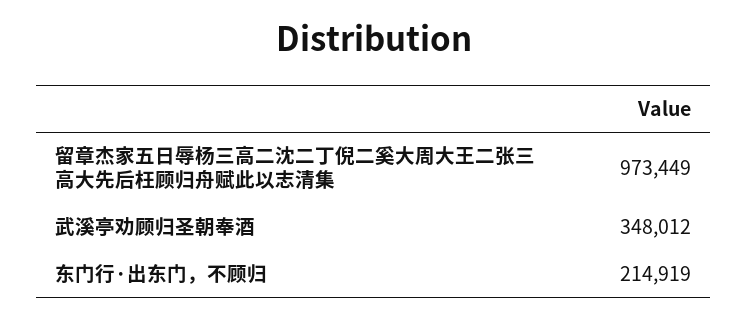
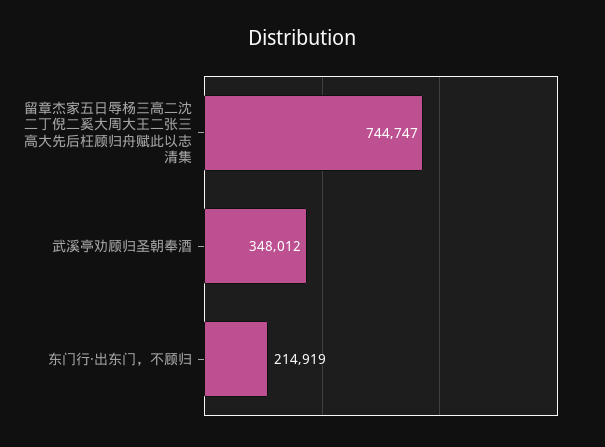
  {
-   "留章杰家五日辱杨三高二沈二丁倪二奚大周大王二张三高大先后枉顾归舟赋此以志清集": 973449,
+   "留章杰家五日辱杨三高二沈二丁倪二奚大周大王二张三高大先后枉顾归舟赋此以志清集": 744747,
    "武溪亭劝顾归圣朝奉酒": 348012,
    "东门行·出东门，不顾归": 214919
  }

